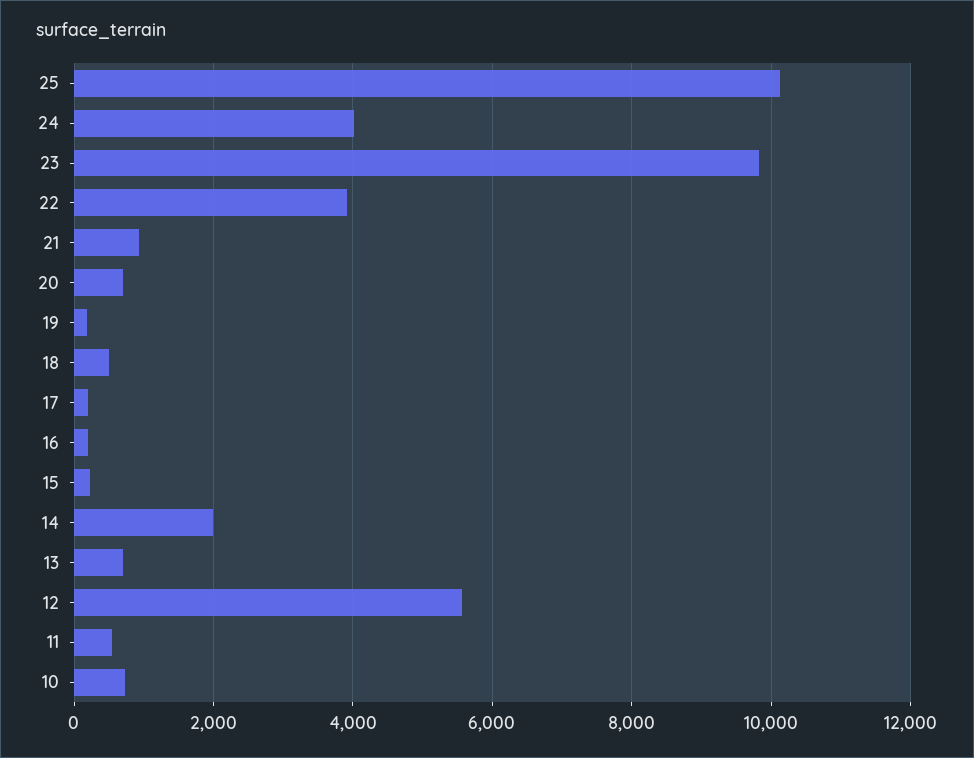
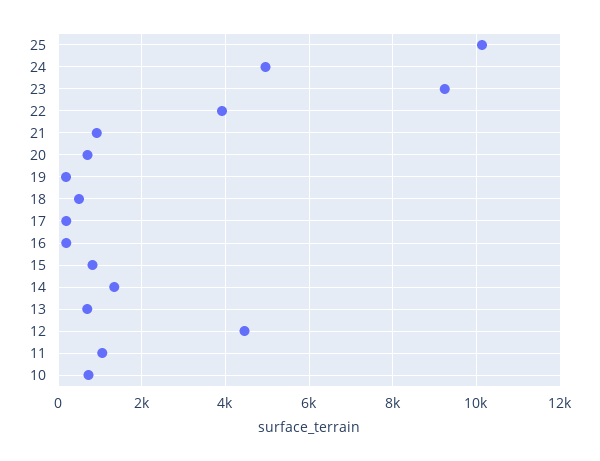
  {
    "25": 10200,
-   "24": 4000,
+   "24": 5000,
-   "23": 9800,
+   "23": 9200,
    "22": 4000,
    "21": 1000,
    "20": 800,
    "19": 200,
    "18": 400,
    "17": 200,
    "16": 200,
-   "15": 200,
+   "15": 800,
-   "14": 2000,
+   "14": 1400,
    "13": 600,
-   "12": 5600,
+   "12": 4400,
-   "11": 600,
+   "11": 1000,
    "10": 800
  }

